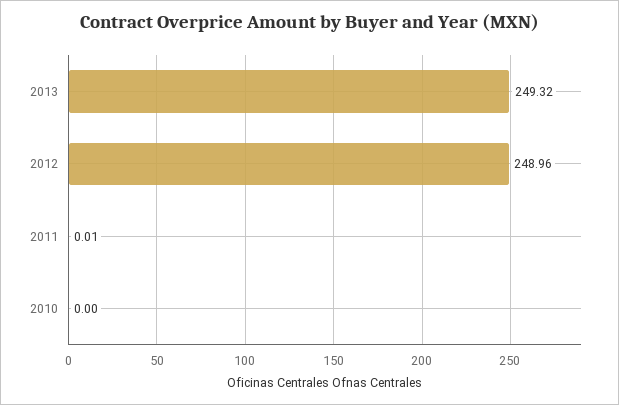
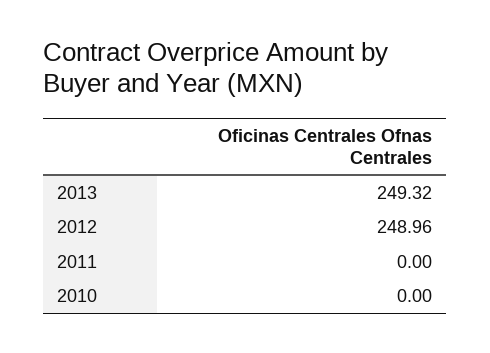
  {
    "2013": 249.32,
    "2012": 248.96,
-   "2011": 0.01,
+   "2011": 0,
    "2010": 0
  }

